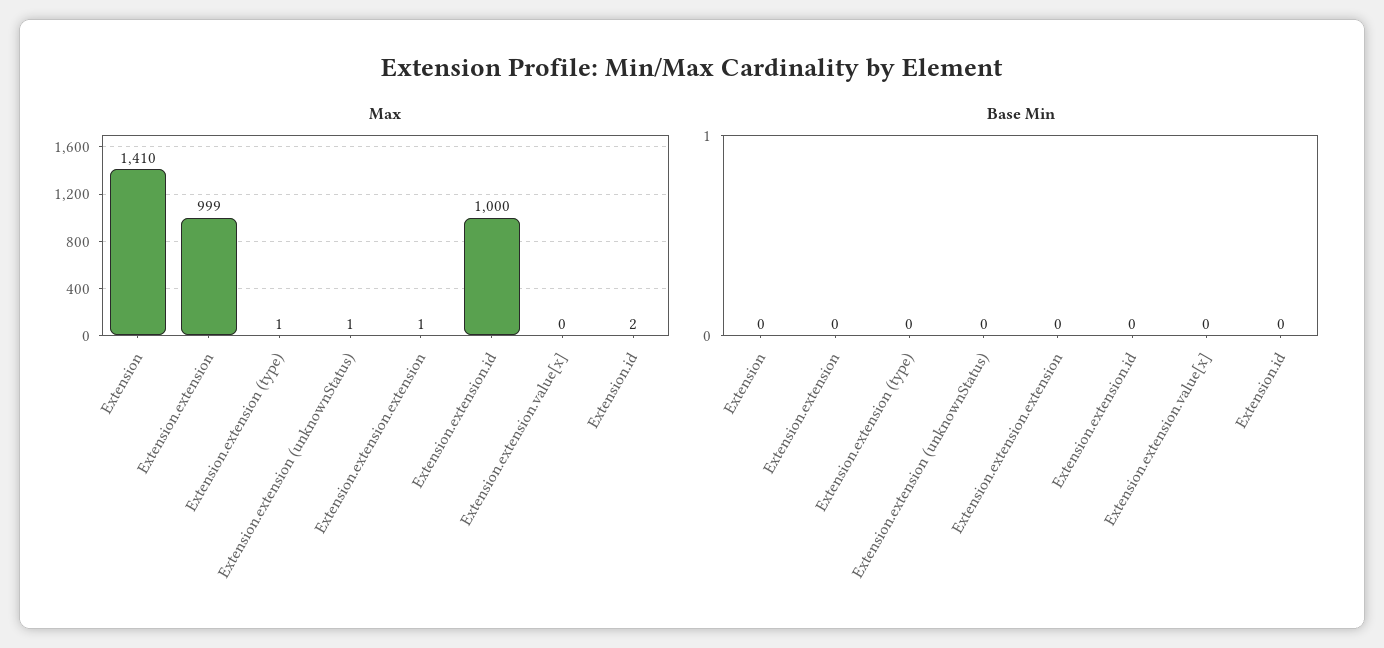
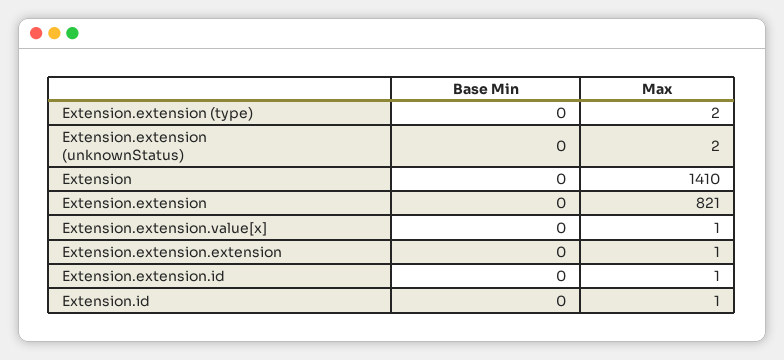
  {
    "Max": {
      "Extension": 1410,
-     "Extension.extension": 999,
+     "Extension.extension": 821,
-     "Extension.extension (type)": 1,
+     "Extension.extension (type)": 2,
-     "Extension.extension (unknownStatus)": 1,
+     "Extension.extension (unknownStatus)": 2,
      "Extension.extension.extension": 1,
-     "Extension.extension.id": 1000,
+     "Extension.extension.id": 1,
-     "Extension.extension.value[x]": 0,
+     "Extension.extension.value[x]": 1,
-     "Extension.id": 2
+     "Extension.id": 1
    },
    "Base Min": {
      "Extension": 0,
      "Extension.extension": 0,
      "Extension.extension (type)": 0,
      "Extension.extension (unknownStatus)": 0,
      "Extension.extension.extension": 0,
      "Extension.extension.id": 0,
      "Extension.extension.value[x]": 0,
      "Extension.id": 0
    }
  }

